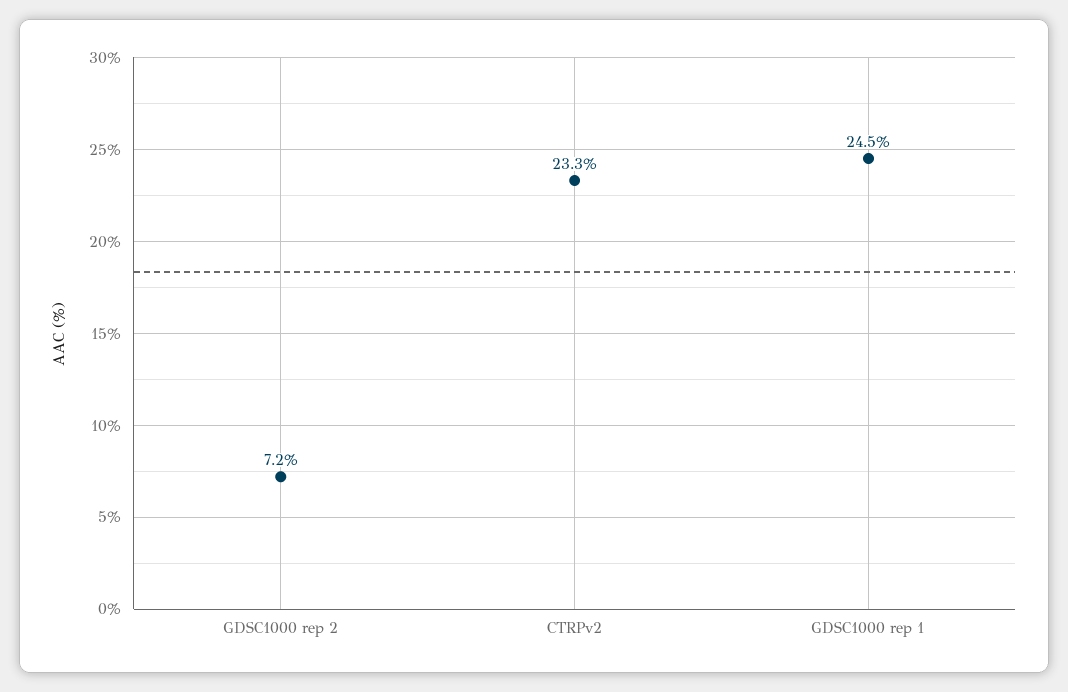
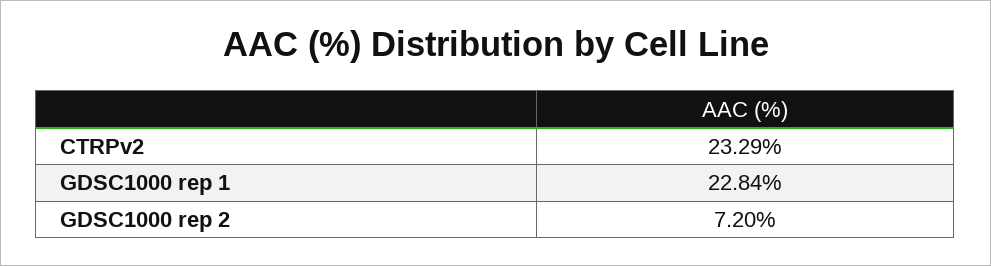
  {
    "GDSC1000 rep 2": 7.2,
    "CTRPv2": 23.29,
-   "GDSC1000 rep 1": 24.5
+   "GDSC1000 rep 1": 22.84
  }

